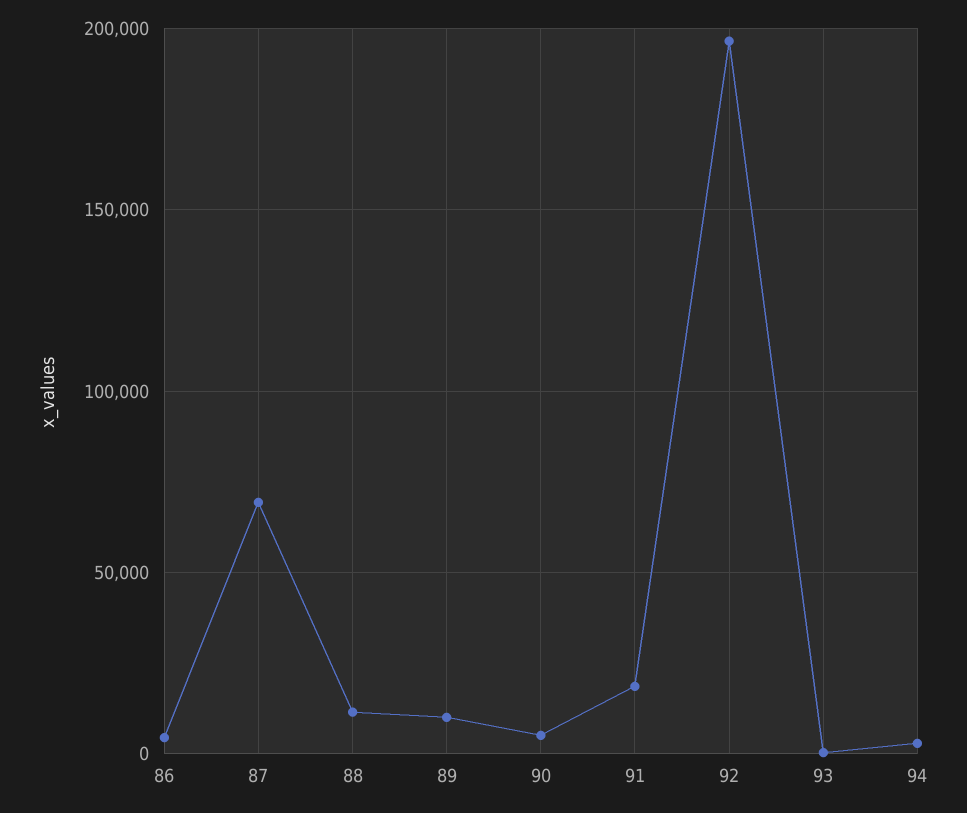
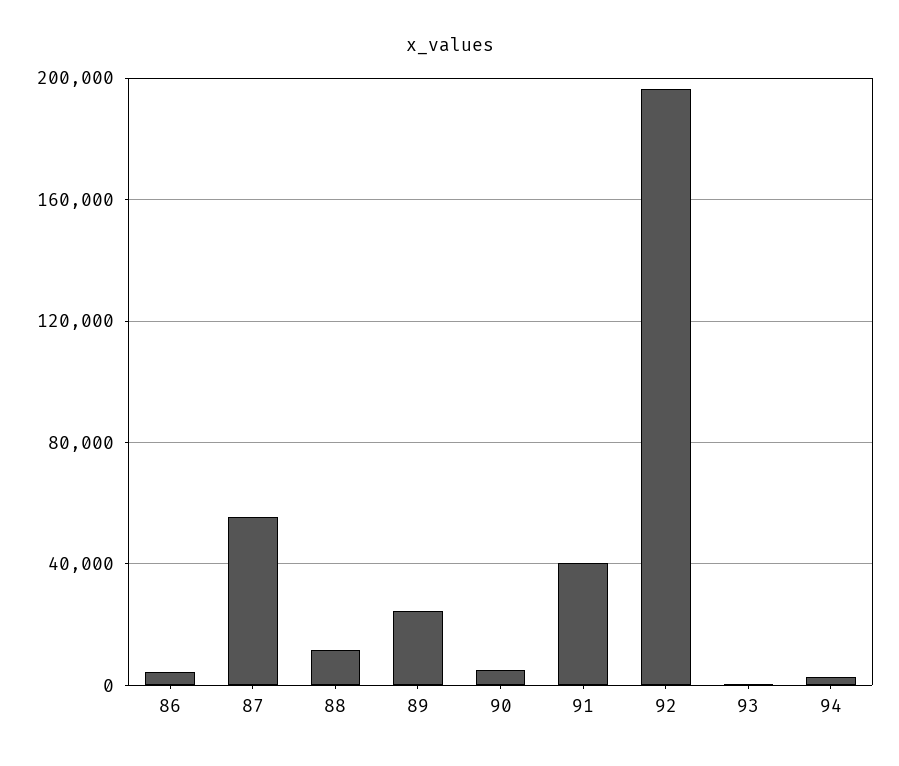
  {
    "86": 5000,
-   "87": 70000,
+   "87": 55000,
    "88": 10000,
-   "89": 10000,
+   "89": 25000,
    "90": 5000,
-   "91": 20000,
+   "91": 40000,
    "92": 195000,
    "93": 0,
    "94": 5000
  }

